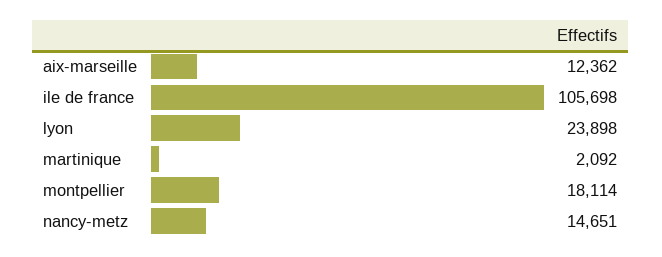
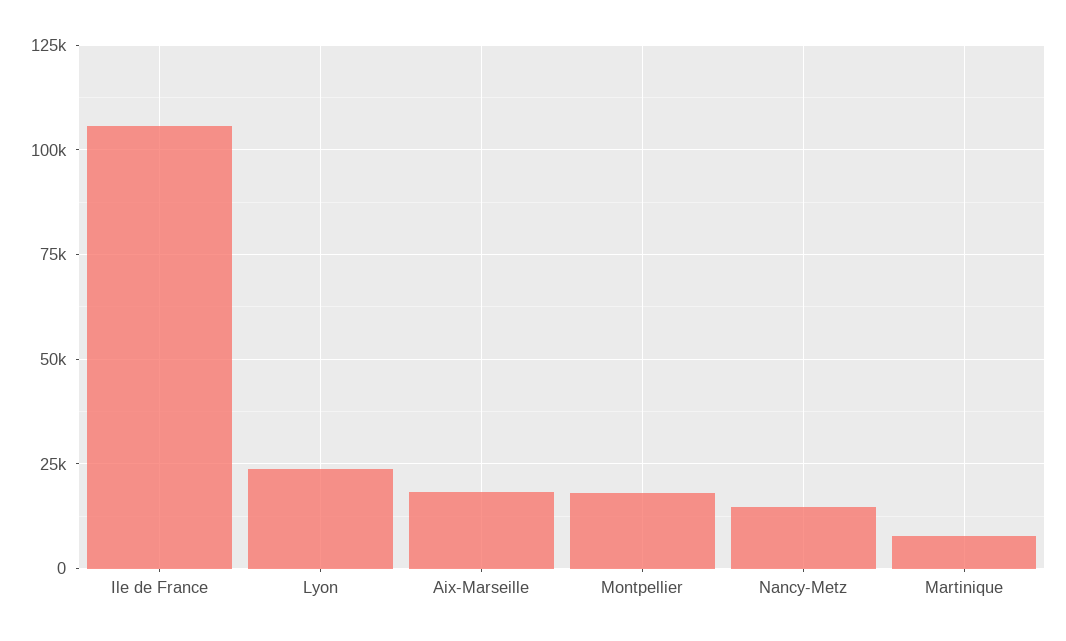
  {
-   "aix-marseille": 12362,
+   "aix-marseille": 17500,
    "ile de france": 105698,
    "lyon": 23898,
-   "martinique": 2092,
+   "martinique": 7500,
    "montpellier": 18114,
    "nancy-metz": 14651
  }

